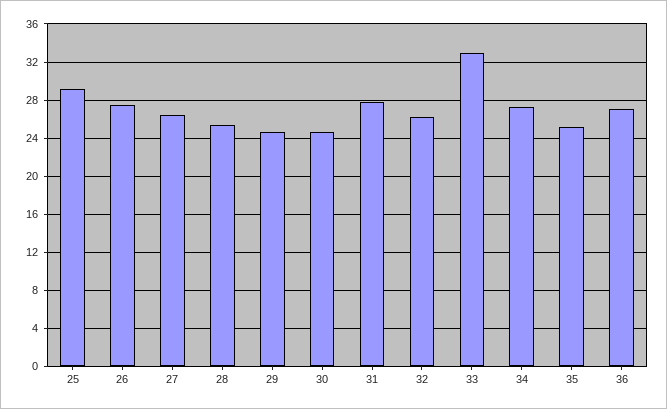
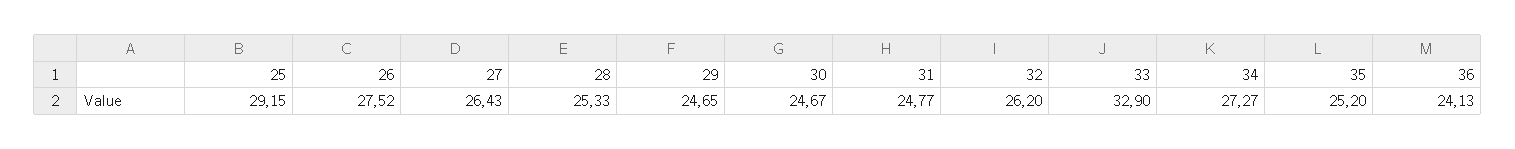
  {
    "25": 29.15,
    "26": 27.52,
    "27": 26.43,
    "28": 25.33,
    "29": 24.65,
    "30": 24.67,
-   "31": 28,
+   "31": 24.77,
    "32": 26.2,
    "33": 32.9,
    "34": 27.27,
    "35": 25.2,
-   "36": 27
+   "36": 24.13
  }

